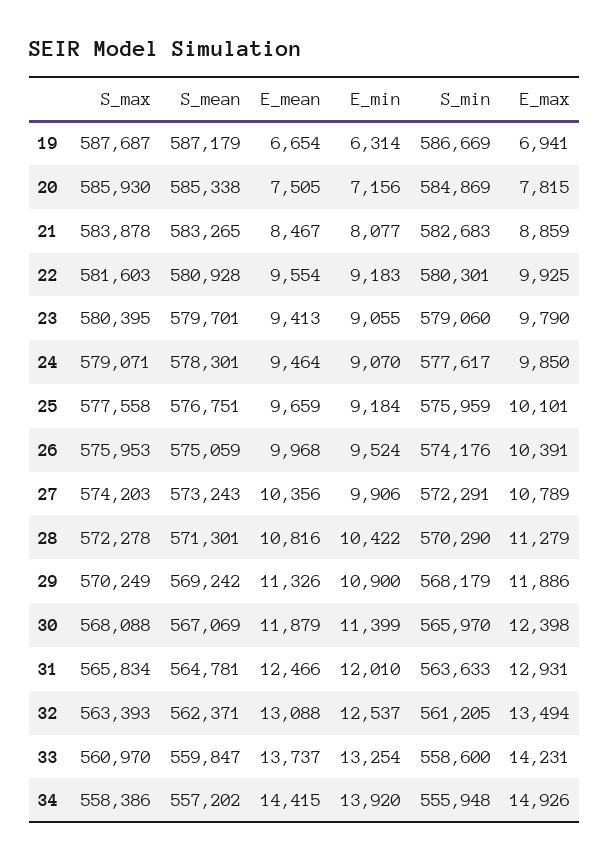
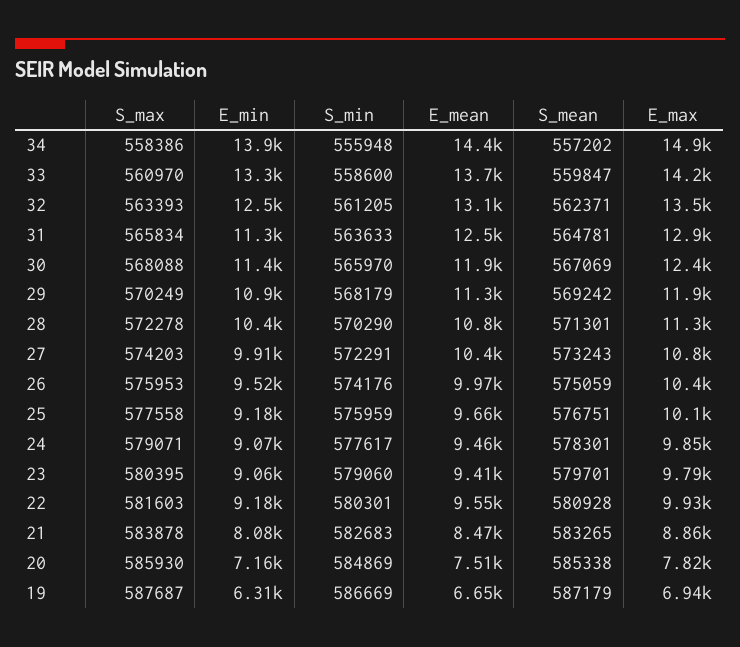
  {
    "S_max": {
      "19": 587687,
      "20": 585930,
      "21": 583878,
      "22": 581603,
      "23": 580395,
      "24": 579071,
      "25": 577558,
      "26": 575953,
      "27": 574203,
      "28": 572278,
      "29": 570249,
      "30": 568088,
      "31": 565834,
      "32": 563393,
      "33": 560970,
      "34": 558386
    },
    "S_mean": {
      "19": 587179,
      "20": 585338,
      "21": 583265,
      "22": 580928,
      "23": 579701,
      "24": 578301,
      "25": 576751,
      "26": 575059,
      "27": 573243,
      "28": 571301,
      "29": 569242,
      "30": 567069,
      "31": 564781,
      "32": 562371,
      "33": 559847,
      "34": 557202
    },
    "E_mean": {
      "19": 6654,
      "20": 7505,
      "21": 8467,
      "22": 9554,
      "23": 9413,
      "24": 9464,
      "25": 9659,
      "26": 9968,
      "27": 10356,
      "28": 10816,
      "29": 11326,
      "30": 11879,
      "31": 12466,
      "32": 13088,
      "33": 13737,
      "34": 14415
    },
    "E_min": {
      "19": 6314,
      "20": 7156,
      "21": 8077,
      "22": 9183,
      "23": 9055,
      "24": 9070,
      "25": 9184,
      "26": 9524,
      "27": 9906,
      "28": 10422,
      "29": 10900,
      "30": 11399,
-     "31": 12010,
+     "31": 11300,
      "32": 12537,
      "33": 13254,
      "34": 13920
    },
    "S_min": {
      "19": 586669,
      "20": 584869,
      "21": 582683,
      "22": 580301,
      "23": 579060,
      "24": 577617,
      "25": 575959,
      "26": 574176,
      "27": 572291,
      "28": 570290,
      "29": 568179,
      "30": 565970,
      "31": 563633,
      "32": 561205,
      "33": 558600,
      "34": 555948
    },
    "E_max": {
      "19": 6941,
      "20": 7815,
      "21": 8859,
      "22": 9925,
      "23": 9790,
      "24": 9850,
      "25": 10101,
      "26": 10391,
      "27": 10789,
      "28": 11279,
      "29": 11886,
      "30": 12398,
      "31": 12931,
      "32": 13494,
      "33": 14231,
      "34": 14926
    }
  }

